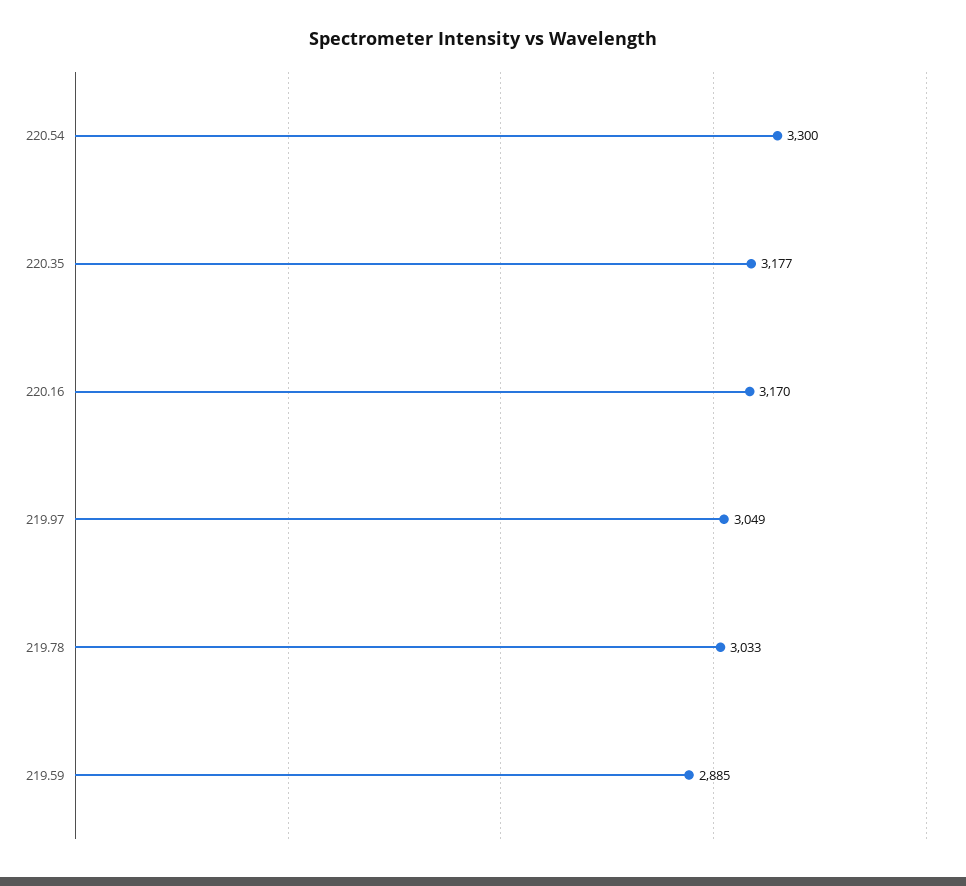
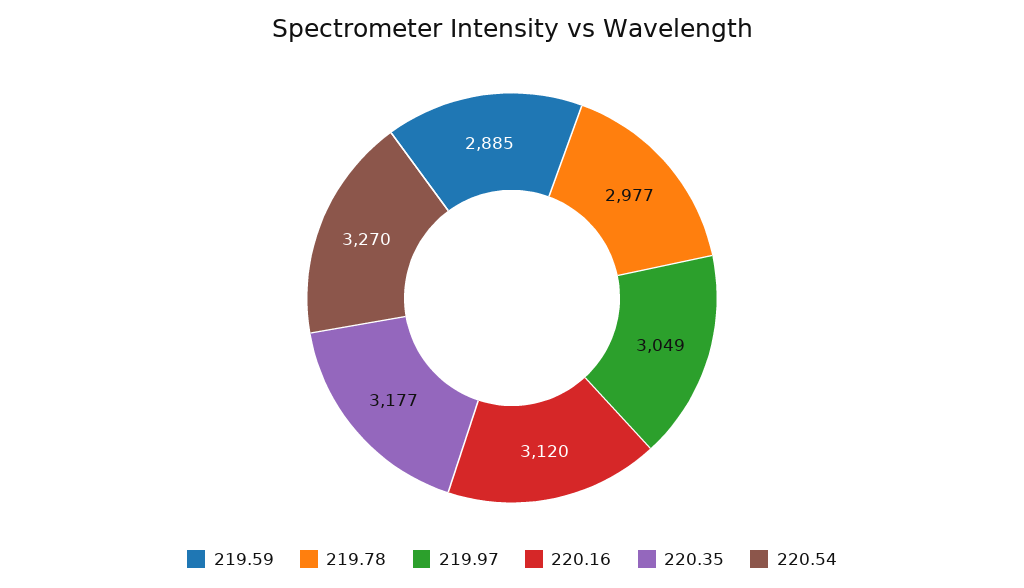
  {
-   "220.54": 3300,
+   "220.54": 3270,
    "220.35": 3177,
-   "220.16": 3170,
+   "220.16": 3120,
    "219.97": 3049,
-   "219.78": 3033,
+   "219.78": 2977,
    "219.59": 2885
  }

